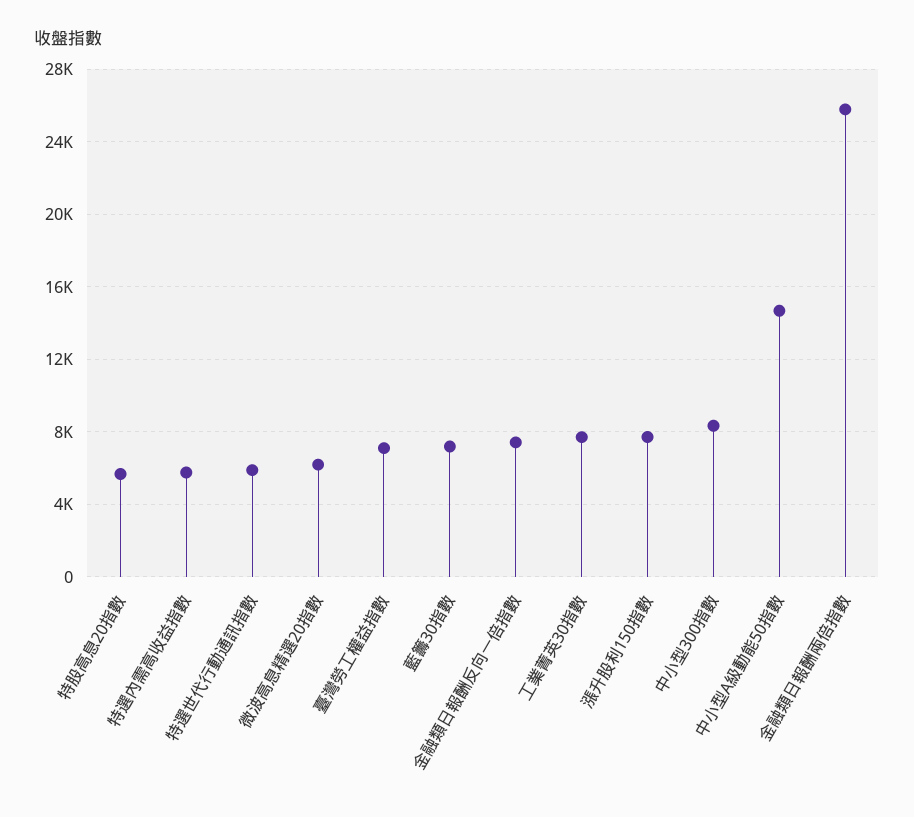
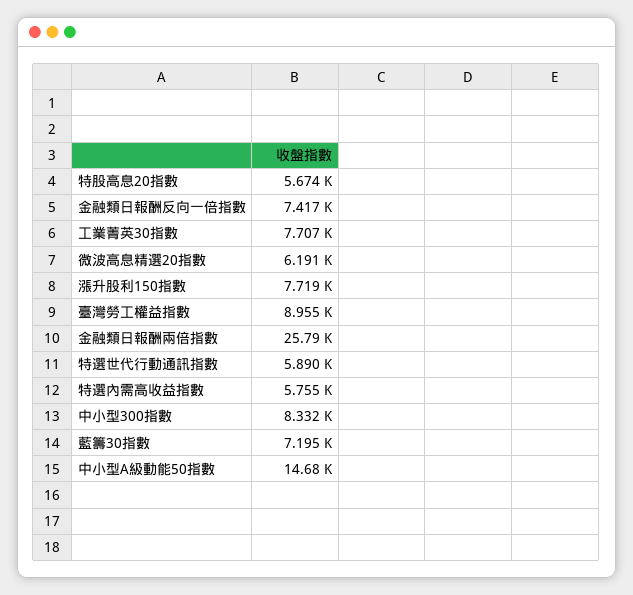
  {
    "特股高息20指數": 5674,
    "特選內需高收益指數": 5755,
    "特選世代行動通訊指數": 5890,
    "微波高息精選20指數": 6191,
-   "臺灣勞工權益指數": 7000,
+   "臺灣勞工權益指數": 8955,
    "藍籌30指數": 7195,
    "金融類日報酬反向一倍指數": 7417,
    "工業菁英30指數": 7707,
    "漲升股利150指數": 7719,
    "中小型300指數": 8332,
    "中小型A級動能50指數": 14680,
    "金融類日報酬兩倍指數": 25790
  }

